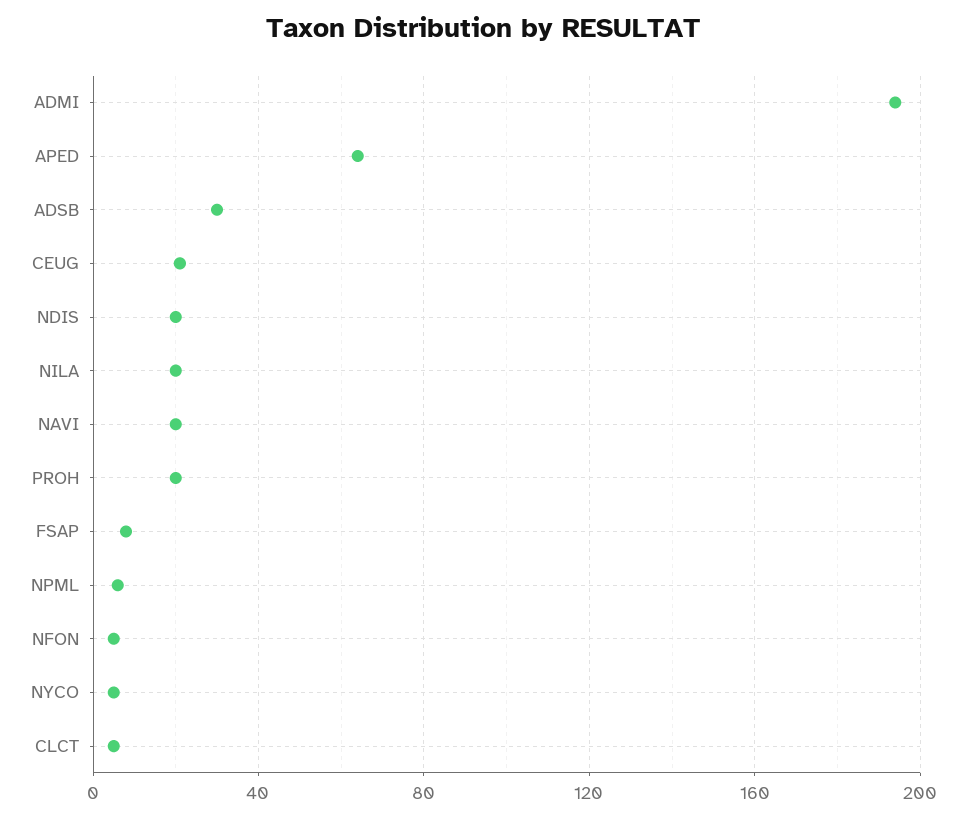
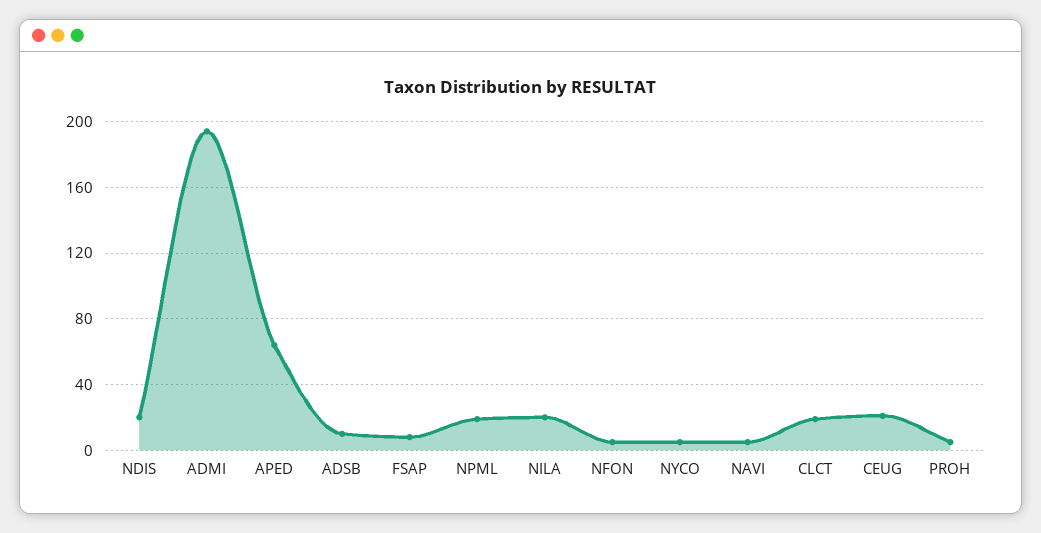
  {
    "ADMI": 195,
    "APED": 65,
-   "ADSB": 30,
+   "ADSB": 10,
    "CEUG": 20,
    "NDIS": 20,
    "NILA": 20,
-   "NAVI": 20,
+   "NAVI": 5,
-   "PROH": 20,
+   "PROH": 5,
    "FSAP": 10,
-   "NPML": 5,
+   "NPML": 20,
    "NFON": 5,
    "NYCO": 5,
-   "CLCT": 5
+   "CLCT": 20
  }

